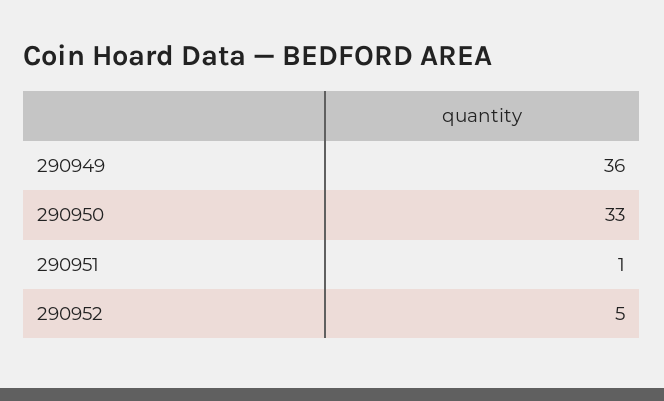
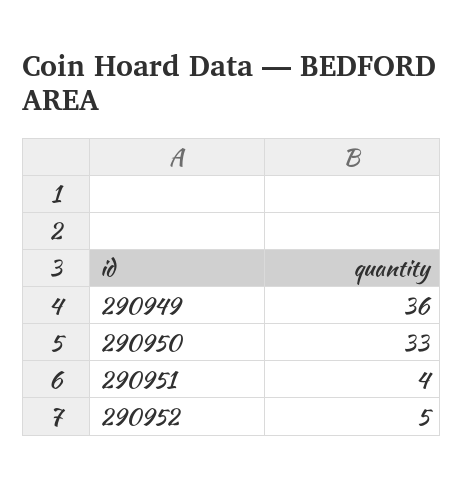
  {
    "290949": 36,
    "290950": 33,
-   "290951": 1,
+   "290951": 4,
    "290952": 5
  }

